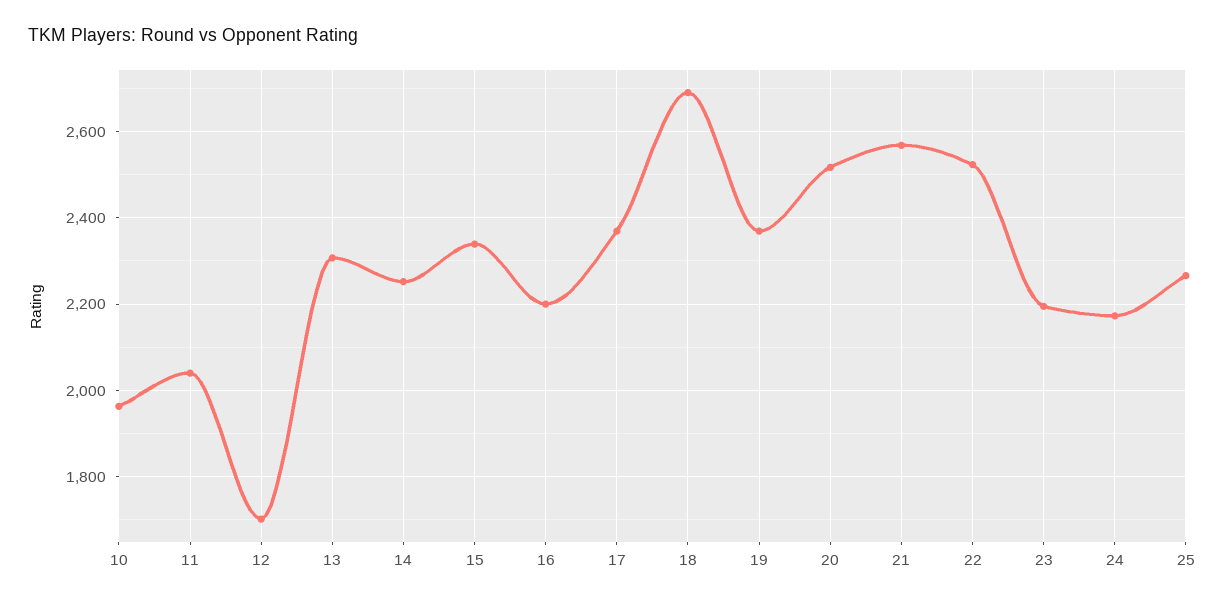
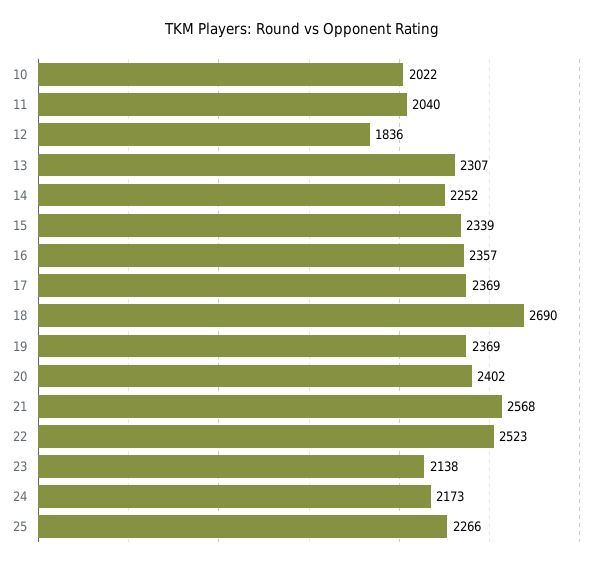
  {
-   "10": 1960,
+   "10": 2022,
    "11": 2040,
-   "12": 1700,
+   "12": 1836,
    "13": 2307,
    "14": 2252,
    "15": 2339,
-   "16": 2200,
+   "16": 2357,
    "17": 2369,
    "18": 2690,
    "19": 2369,
-   "20": 2520,
+   "20": 2402,
    "21": 2568,
    "22": 2523,
-   "23": 2200,
+   "23": 2138,
    "24": 2173,
    "25": 2266
  }

